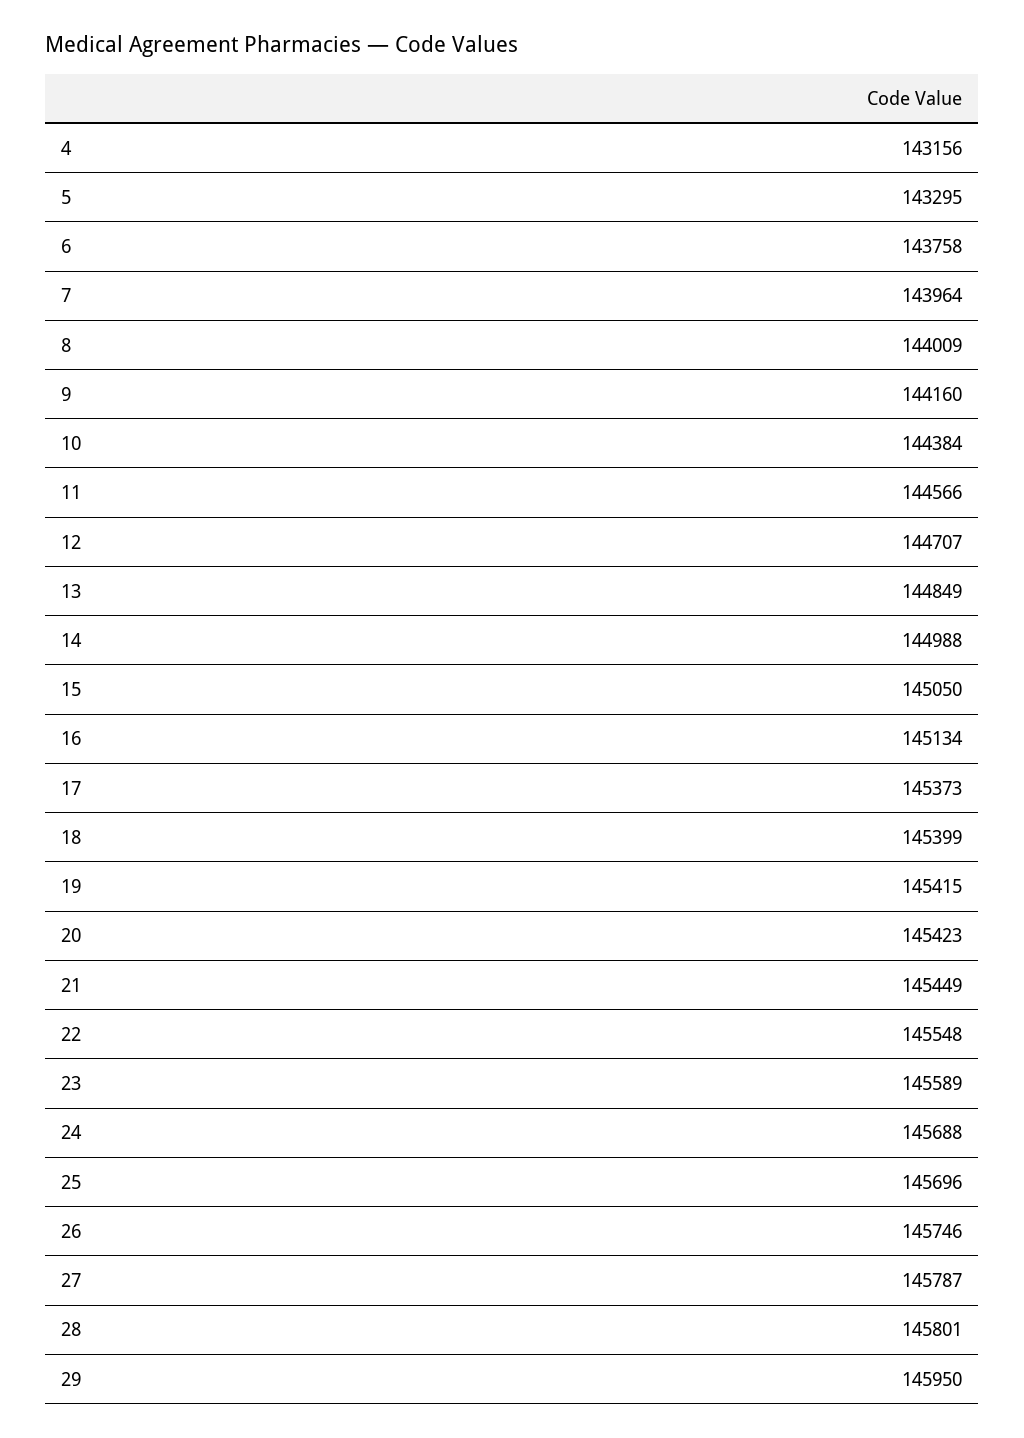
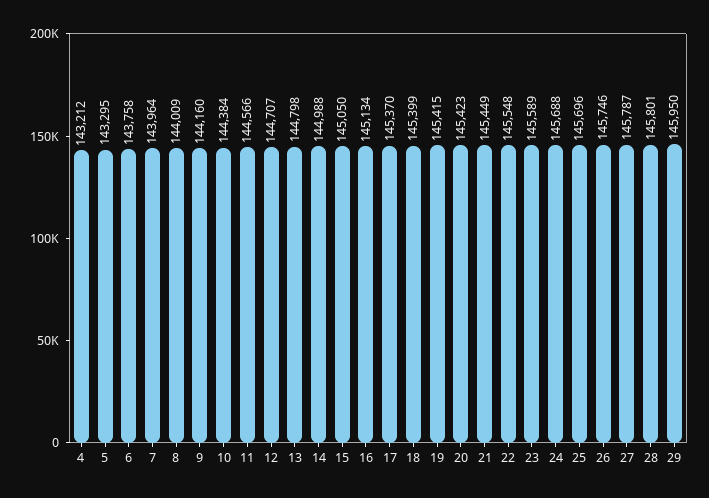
  {
-   "4": 143156,
+   "4": 143212,
    "5": 143295,
    "6": 143758,
    "7": 143964,
    "8": 144009,
    "9": 144160,
    "10": 144384,
    "11": 144566,
    "12": 144707,
-   "13": 144849,
+   "13": 144798,
    "14": 144988,
    "15": 145050,
    "16": 145134,
-   "17": 145373,
+   "17": 145370,
    "18": 145399,
    "19": 145415,
    "20": 145423,
    "21": 145449,
    "22": 145548,
    "23": 145589,
    "24": 145688,
    "25": 145696,
    "26": 145746,
    "27": 145787,
    "28": 145801,
    "29": 145950
  }

